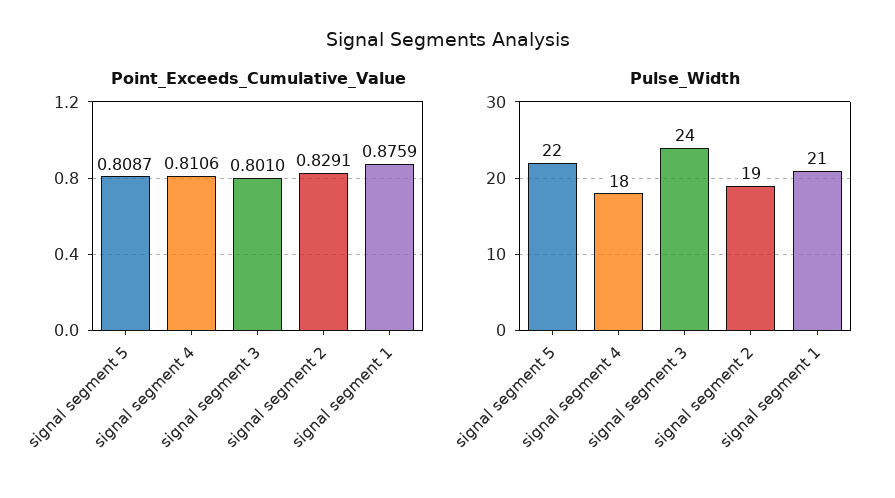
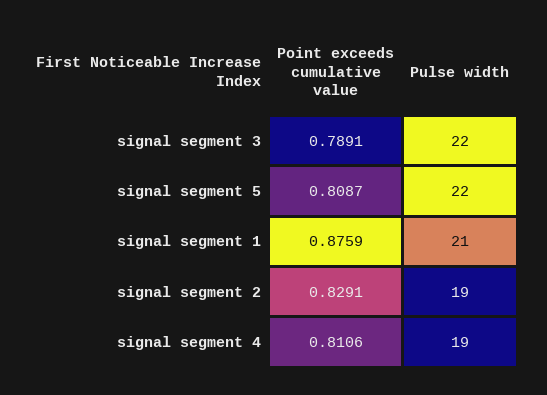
  {
    "Point_Exceeds_Cumulative_Value": {
      "signal segment 5": 0.8087,
      "signal segment 4": 0.8106,
-     "signal segment 3": 0.801,
+     "signal segment 3": 0.7891,
      "signal segment 2": 0.8291,
      "signal segment 1": 0.8759
    },
    "Pulse_Width": {
      "signal segment 5": 22,
-     "signal segment 4": 18,
+     "signal segment 4": 19,
-     "signal segment 3": 24,
+     "signal segment 3": 22,
      "signal segment 2": 19,
      "signal segment 1": 21
    }
  }

